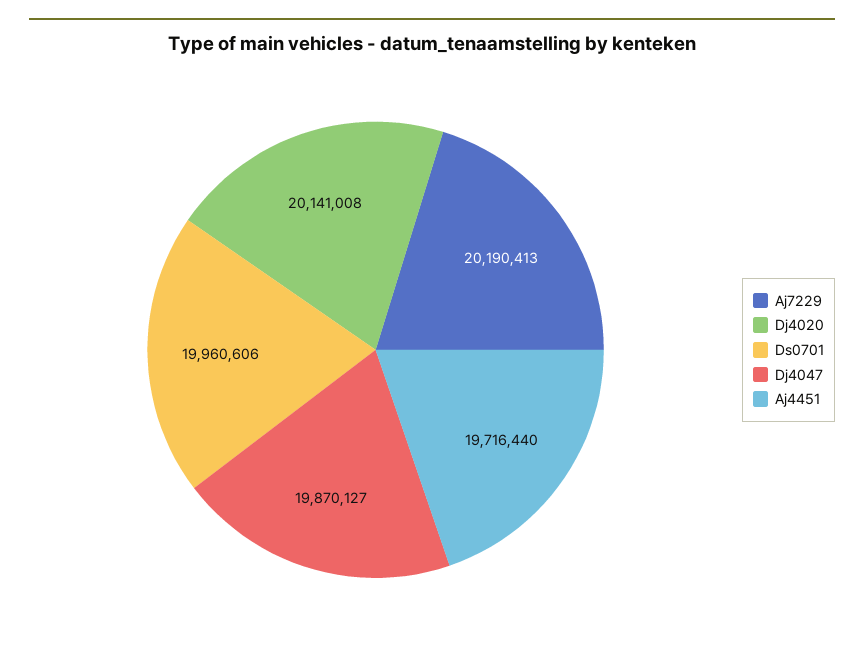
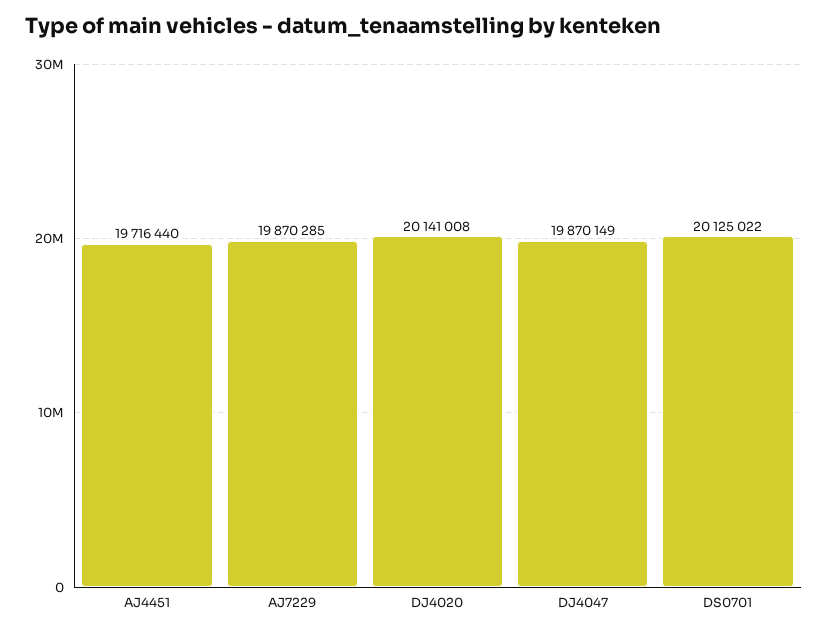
  {
-   "Aj7229": 20190413,
+   "Aj7229": 19870285,
    "Dj4020": 20141008,
-   "Ds0701": 19960606,
+   "Ds0701": 20125022,
-   "Dj4047": 19870127,
+   "Dj4047": 19870149,
    "Aj4451": 19716440
  }

